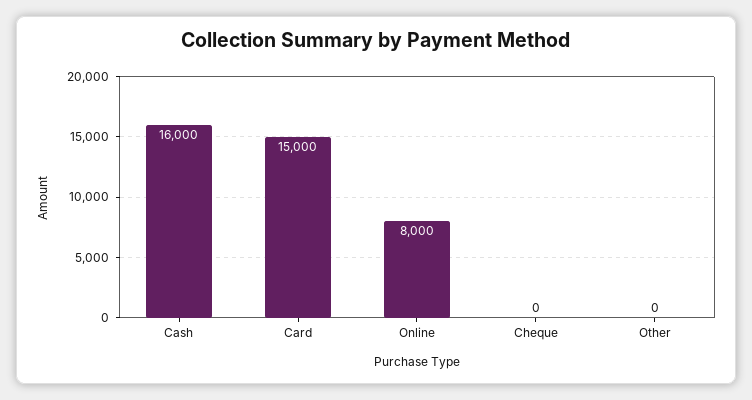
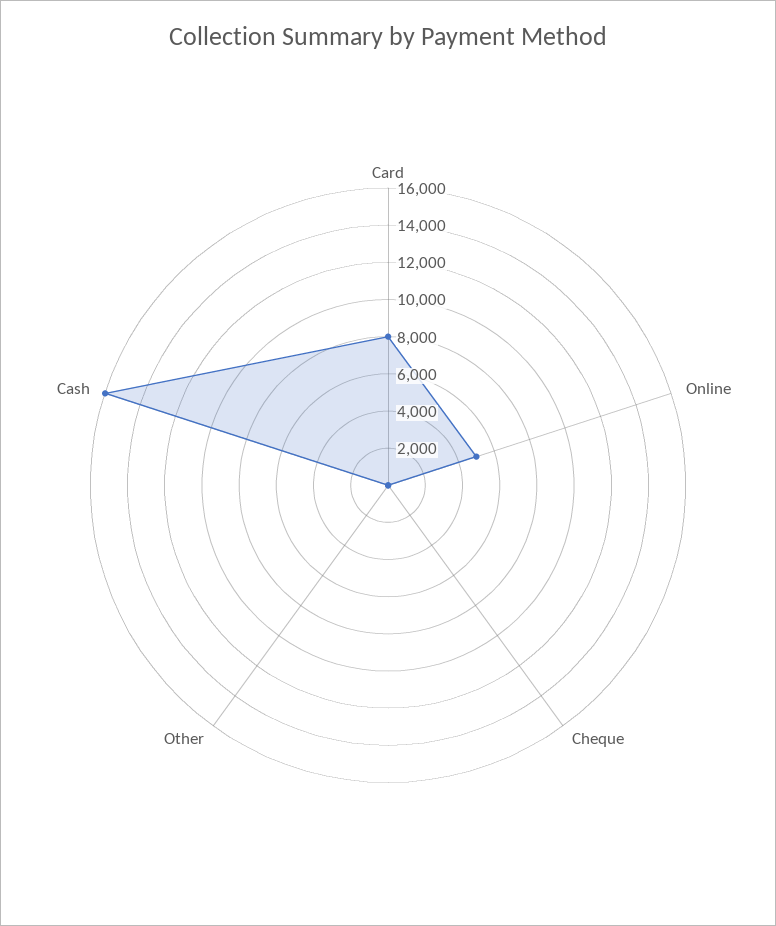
  {
    "Cash": 16000,
-   "Card": 15000,
+   "Card": 8000,
-   "Online": 8000,
+   "Online": 5000,
    "Cheque": 0,
    "Other": 0
  }

